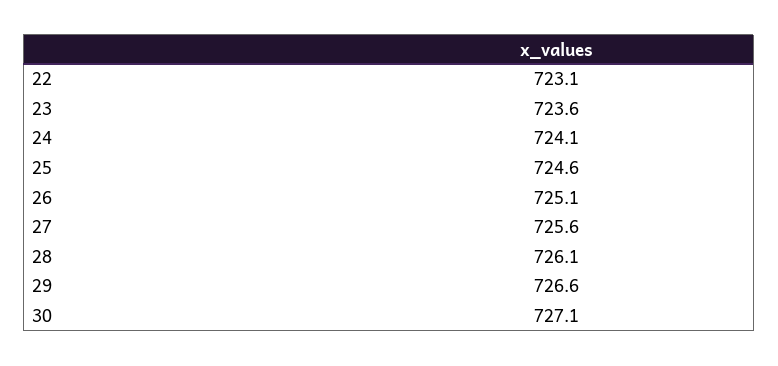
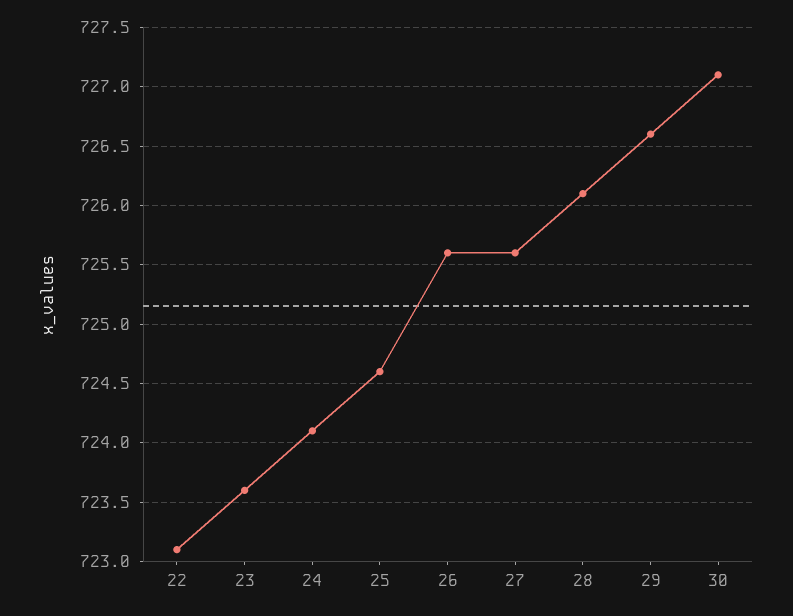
  {
    "22": 723.1,
    "23": 723.6,
    "24": 724.1,
    "25": 724.6,
-   "26": 725.1,
+   "26": 725.6,
    "27": 725.6,
    "28": 726.1,
    "29": 726.6,
    "30": 727.1
  }

